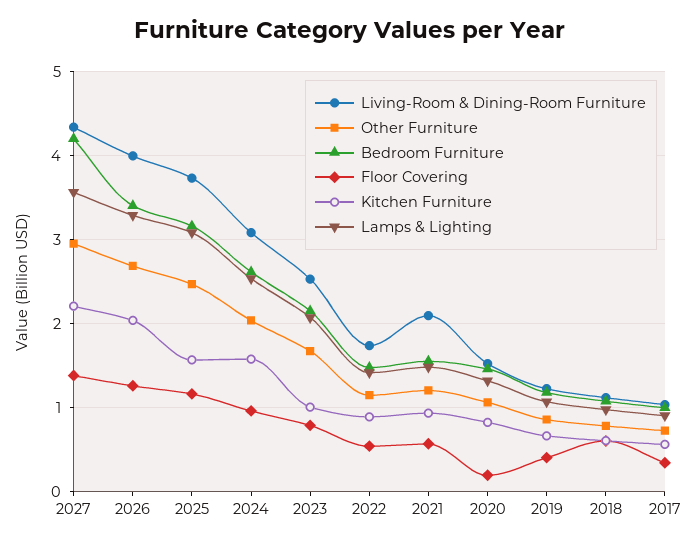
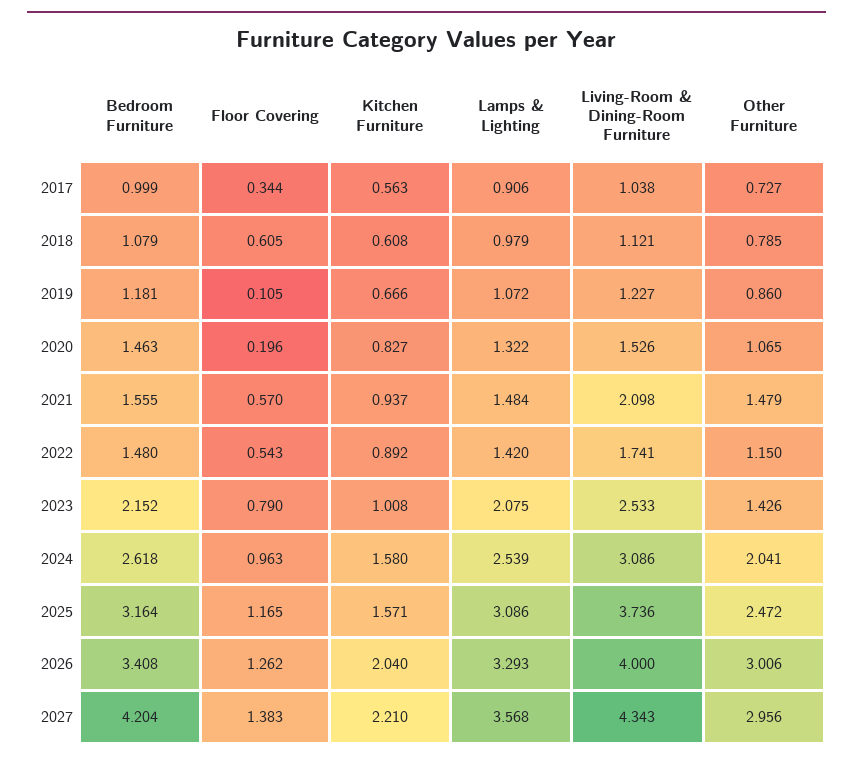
  {
    "Living-Room & Dining-Room Furniture": {
      "2027": 4.343,
      "2026": 4,
      "2025": 3.736,
      "2024": 3.086,
      "2023": 2.533,
      "2022": 1.741,
      "2021": 2.098,
      "2020": 1.526,
      "2019": 1.227,
      "2018": 1.121,
      "2017": 1.038
    },
    "Other Furniture": {
      "2027": 2.956,
-     "2026": 2.7,
+     "2026": 3.006,
      "2025": 2.472,
      "2024": 2.041,
-     "2023": 1.7,
+     "2023": 1.426,
      "2022": 1.15,
-     "2021": 1.2,
+     "2021": 1.479,
      "2020": 1.065,
      "2019": 0.86,
      "2018": 0.785,
      "2017": 0.727
    },
    "Bedroom Furniture": {
      "2027": 4.204,
      "2026": 3.408,
      "2025": 3.164,
      "2024": 2.618,
      "2023": 2.152,
      "2022": 1.48,
      "2021": 1.555,
      "2020": 1.463,
      "2019": 1.181,
      "2018": 1.079,
      "2017": 0.999
    },
    "Floor Covering": {
      "2027": 1.383,
      "2026": 1.262,
      "2025": 1.165,
      "2024": 0.963,
      "2023": 0.79,
      "2022": 0.543,
      "2021": 0.57,
      "2020": 0.196,
-     "2019": 0.4,
+     "2019": 0.105,
      "2018": 0.605,
      "2017": 0.344
    },
    "Kitchen Furniture": {
      "2027": 2.21,
      "2026": 2.04,
      "2025": 1.571,
      "2024": 1.58,
      "2023": 1.008,
      "2022": 0.892,
      "2021": 0.937,
      "2020": 0.827,
      "2019": 0.666,
      "2018": 0.608,
      "2017": 0.563
    },
    "Lamps & Lighting": {
      "2027": 3.568,
      "2026": 3.293,
      "2025": 3.086,
      "2024": 2.539,
      "2023": 2.075,
      "2022": 1.42,
      "2021": 1.484,
      "2020": 1.322,
      "2019": 1.072,
      "2018": 0.979,
      "2017": 0.906
    }
  }

